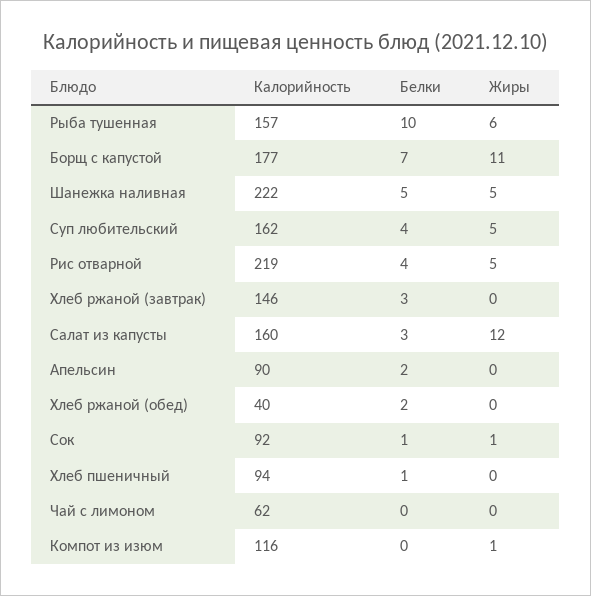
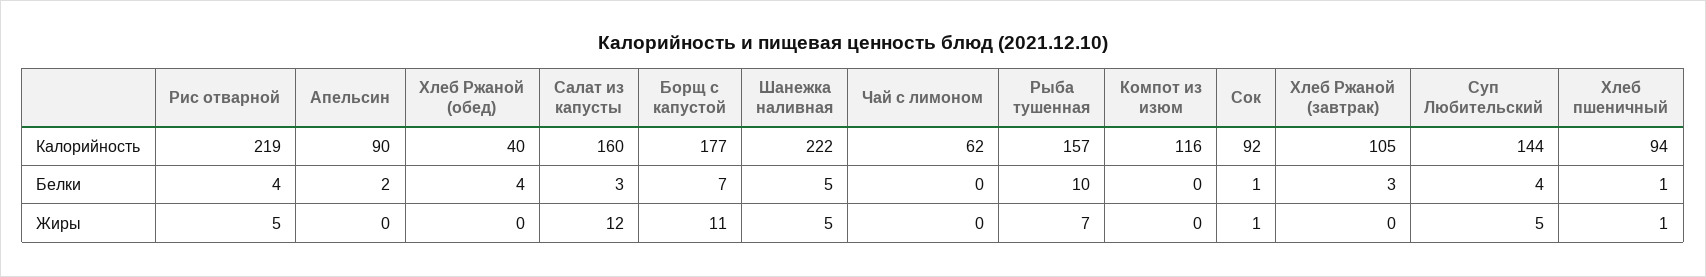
  {
    "Калорийность": {
      "Рыба тушенная": 157,
      "Борщ с капустой": 177,
      "Шанежка наливная": 222,
-     "Суп любительский": 162,
+     "Суп любительский": 144,
      "Рис отварной": 219,
-     "Хлеб ржаной (завтрак)": 146,
+     "Хлеб ржаной (завтрак)": 105,
      "Салат из капусты": 160,
      "Апельсин": 90,
      "Хлеб ржаной (обед)": 40,
      "Сок": 92,
      "Хлеб пшеничный": 94,
      "Чай с лимоном": 62,
      "Компот из изюм": 116
    },
    "Белки": {
      "Рыба тушенная": 10,
      "Борщ с капустой": 7,
      "Шанежка наливная": 5,
      "Суп любительский": 4,
      "Рис отварной": 4,
      "Хлеб ржаной (завтрак)": 3,
      "Салат из капусты": 3,
      "Апельсин": 2,
-     "Хлеб ржаной (обед)": 2,
+     "Хлеб ржаной (обед)": 4,
      "Сок": 1,
      "Хлеб пшеничный": 1,
      "Чай с лимоном": 0,
      "Компот из изюм": 0
    },
    "Жиры": {
-     "Рыба тушенная": 6,
+     "Рыба тушенная": 7,
      "Борщ с капустой": 11,
      "Шанежка наливная": 5,
      "Суп любительский": 5,
      "Рис отварной": 5,
      "Хлеб ржаной (завтрак)": 0,
      "Салат из капусты": 12,
      "Апельсин": 0,
      "Хлеб ржаной (обед)": 0,
      "Сок": 1,
-     "Хлеб пшеничный": 0,
+     "Хлеб пшеничный": 1,
      "Чай с лимоном": 0,
-     "Компот из изюм": 1
+     "Компот из изюм": 0
    }
  }

